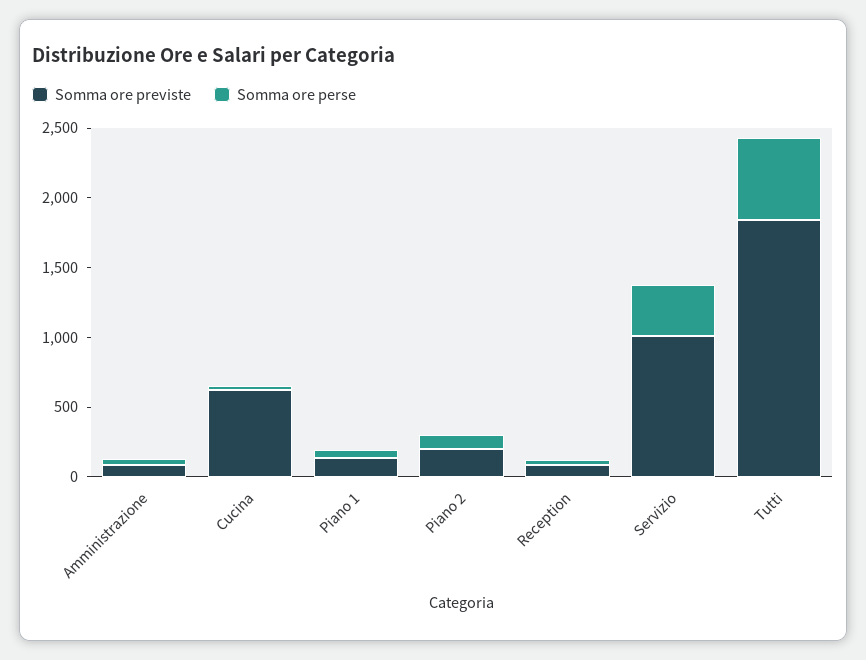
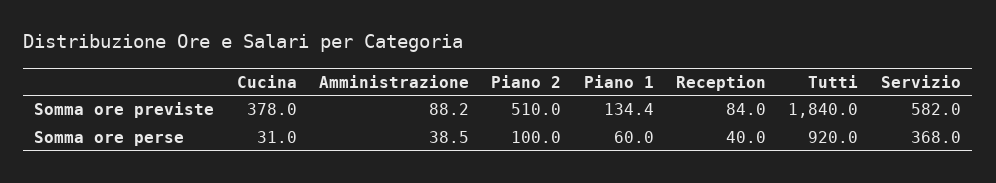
  {
    "Somma ore previste": {
      "Amministrazione": 88.2,
-     "Cucina": 600,
+     "Cucina": 378,
      "Piano 1": 134.4,
-     "Piano 2": 200,
+     "Piano 2": 510,
      "Reception": 84,
-     "Servizio": 1000,
+     "Servizio": 582,
      "Tutti": 1840
    },
    "Somma ore perse": {
      "Amministrazione": 38.5,
      "Cucina": 31,
      "Piano 1": 60,
      "Piano 2": 100,
      "Reception": 40,
      "Servizio": 368,
-     "Tutti": 600
+     "Tutti": 920
    }
  }

